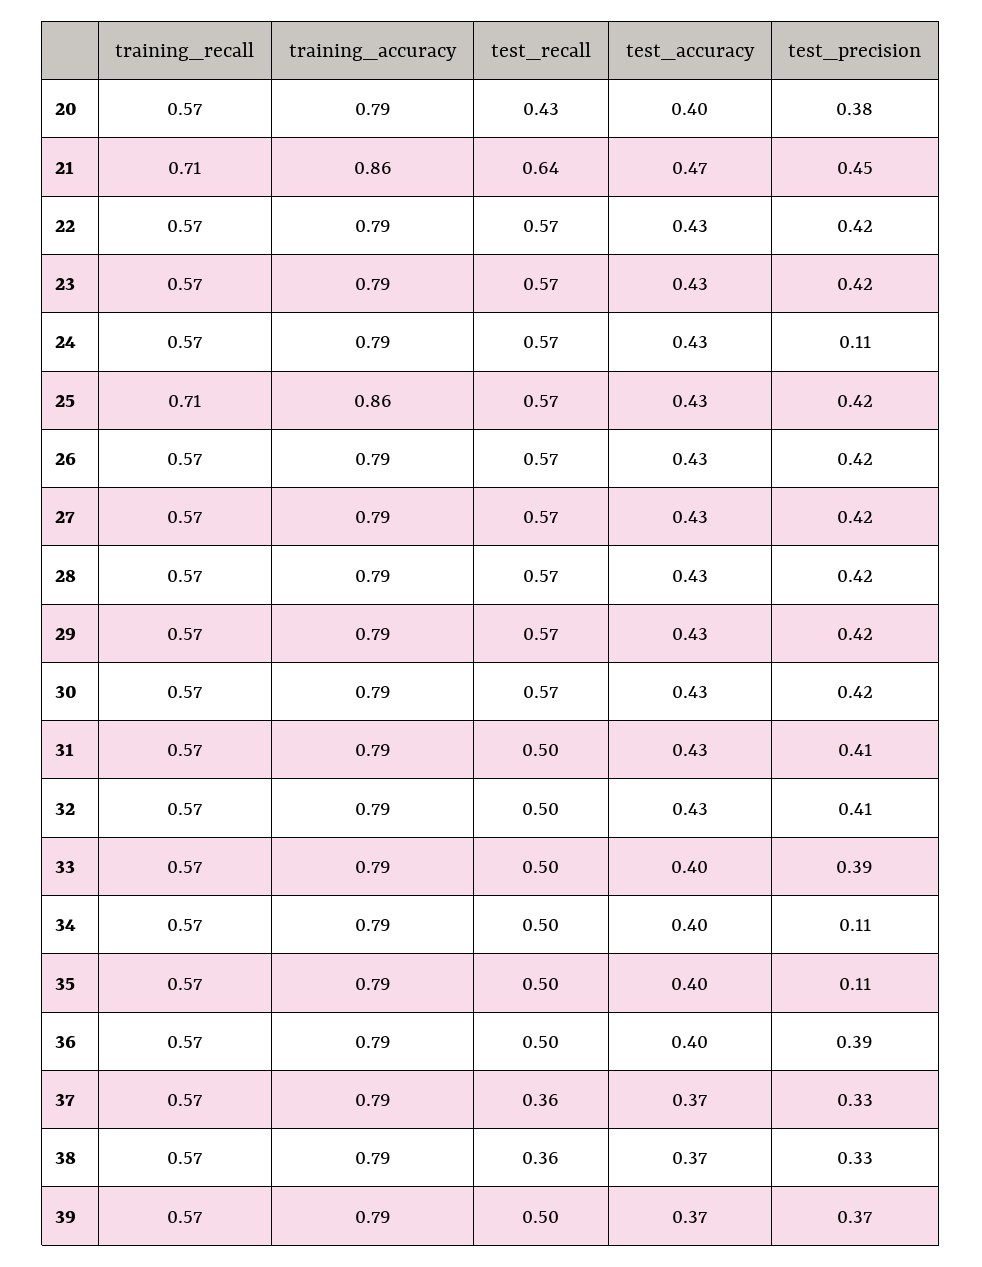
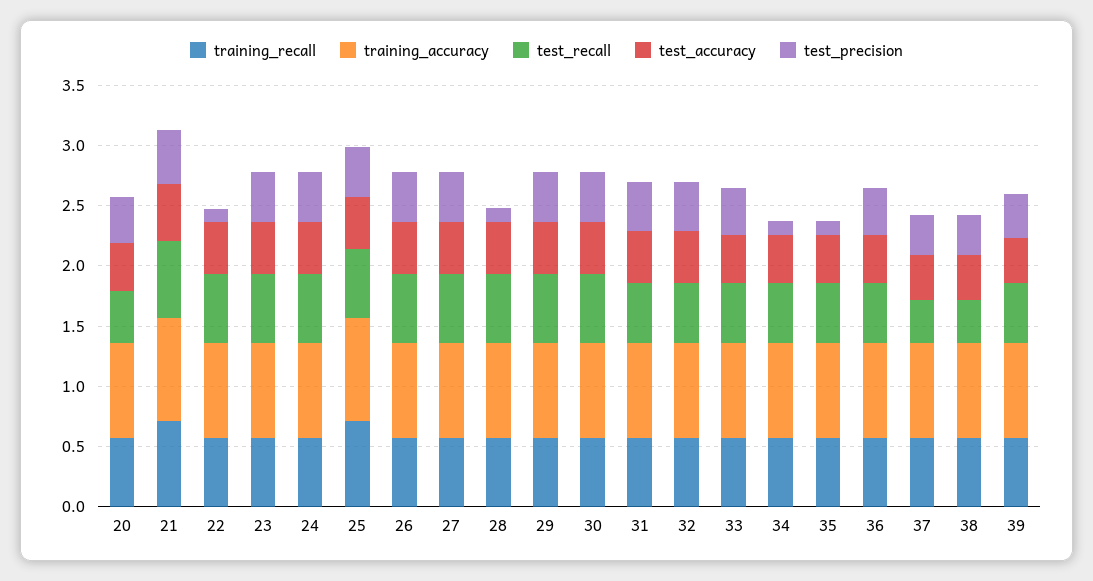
  {
    "training_recall": {
      "20": 0.57,
      "21": 0.71,
      "22": 0.57,
      "23": 0.57,
      "24": 0.57,
      "25": 0.71,
      "26": 0.57,
      "27": 0.57,
      "28": 0.57,
      "29": 0.57,
      "30": 0.57,
      "31": 0.57,
      "32": 0.57,
      "33": 0.57,
      "34": 0.57,
      "35": 0.57,
      "36": 0.57,
      "37": 0.57,
      "38": 0.57,
      "39": 0.57
    },
    "training_accuracy": {
      "20": 0.79,
      "21": 0.86,
      "22": 0.79,
      "23": 0.79,
      "24": 0.79,
      "25": 0.86,
      "26": 0.79,
      "27": 0.79,
      "28": 0.79,
      "29": 0.79,
      "30": 0.79,
      "31": 0.79,
      "32": 0.79,
      "33": 0.79,
      "34": 0.79,
      "35": 0.79,
      "36": 0.79,
      "37": 0.79,
      "38": 0.79,
      "39": 0.79
    },
    "test_recall": {
      "20": 0.43,
      "21": 0.64,
      "22": 0.57,
      "23": 0.57,
      "24": 0.57,
      "25": 0.57,
      "26": 0.57,
      "27": 0.57,
      "28": 0.57,
      "29": 0.57,
      "30": 0.57,
      "31": 0.5,
      "32": 0.5,
      "33": 0.5,
      "34": 0.5,
      "35": 0.5,
      "36": 0.5,
      "37": 0.36,
      "38": 0.36,
      "39": 0.5
    },
    "test_accuracy": {
      "20": 0.4,
      "21": 0.47,
      "22": 0.43,
      "23": 0.43,
      "24": 0.43,
      "25": 0.43,
      "26": 0.43,
      "27": 0.43,
      "28": 0.43,
      "29": 0.43,
      "30": 0.43,
      "31": 0.43,
      "32": 0.43,
      "33": 0.4,
      "34": 0.4,
      "35": 0.4,
      "36": 0.4,
      "37": 0.37,
      "38": 0.37,
      "39": 0.37
    },
    "test_precision": {
      "20": 0.38,
      "21": 0.45,
-     "22": 0.42,
+     "22": 0.1,
      "23": 0.42,
-     "24": 0.11,
+     "24": 0.4,
      "25": 0.42,
      "26": 0.42,
      "27": 0.42,
-     "28": 0.42,
+     "28": 0.1,
      "29": 0.42,
      "30": 0.42,
      "31": 0.41,
      "32": 0.41,
      "33": 0.39,
      "34": 0.11,
      "35": 0.11,
      "36": 0.39,
      "37": 0.33,
      "38": 0.33,
      "39": 0.37
    }
  }

